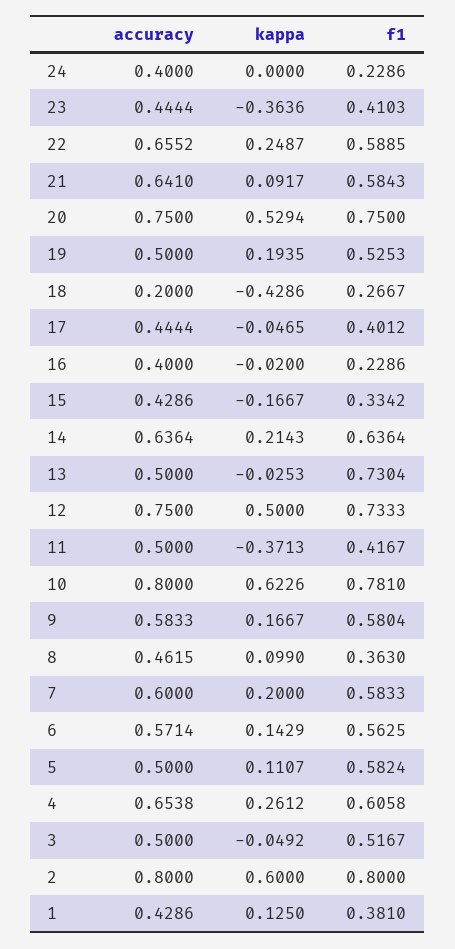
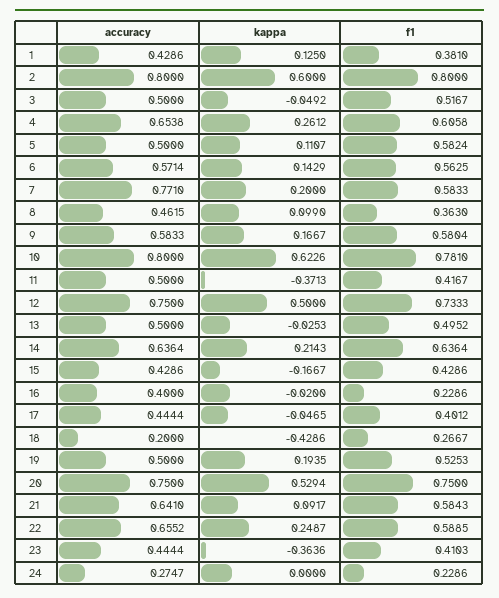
  {
    "accuracy": {
-     "24": 0.4,
+     "24": 0.2747,
      "23": 0.4444,
      "22": 0.6552,
      "21": 0.641,
      "20": 0.75,
      "19": 0.5,
      "18": 0.2,
      "17": 0.4444,
      "16": 0.4,
      "15": 0.4286,
      "14": 0.6364,
      "13": 0.5,
      "12": 0.75,
      "11": 0.5,
      "10": 0.8,
      "9": 0.5833,
      "8": 0.4615,
-     "7": 0.6,
+     "7": 0.771,
      "6": 0.5714,
      "5": 0.5,
      "4": 0.6538,
      "3": 0.5,
      "2": 0.8,
      "1": 0.4286
    },
    "kappa": {
      "24": 0,
      "23": -0.3636,
      "22": 0.2487,
      "21": 0.0917,
      "20": 0.5294,
      "19": 0.1935,
      "18": -0.4286,
      "17": -0.0465,
      "16": -0.02,
      "15": -0.1667,
      "14": 0.2143,
      "13": -0.0253,
      "12": 0.5,
      "11": -0.3713,
      "10": 0.6226,
      "9": 0.1667,
      "8": 0.099,
      "7": 0.2,
      "6": 0.1429,
      "5": 0.1107,
      "4": 0.2612,
      "3": -0.0492,
      "2": 0.6,
      "1": 0.125
    },
    "f1": {
      "24": 0.2286,
      "23": 0.4103,
      "22": 0.5885,
      "21": 0.5843,
      "20": 0.75,
      "19": 0.5253,
      "18": 0.2667,
      "17": 0.4012,
      "16": 0.2286,
-     "15": 0.3342,
+     "15": 0.4286,
      "14": 0.6364,
-     "13": 0.7304,
+     "13": 0.4952,
      "12": 0.7333,
      "11": 0.4167,
      "10": 0.781,
      "9": 0.5804,
      "8": 0.363,
      "7": 0.5833,
      "6": 0.5625,
      "5": 0.5824,
      "4": 0.6058,
      "3": 0.5167,
      "2": 0.8,
      "1": 0.381
    }
  }

